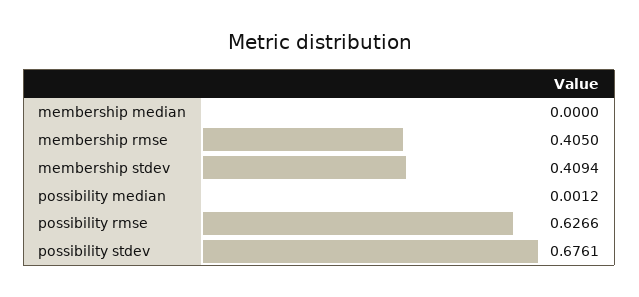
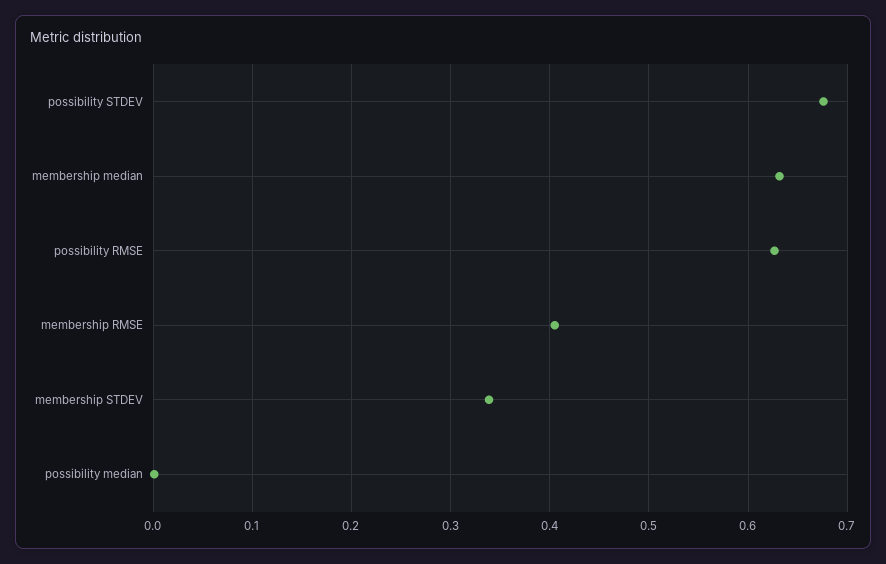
  {
-   "membership median": 0,
+   "membership median": 0.63,
    "membership rmse": 0.405,
-   "membership stdev": 0.4094,
+   "membership stdev": 0.34,
    "possibility median": 0.0012,
    "possibility rmse": 0.6266,
    "possibility stdev": 0.6761
  }

